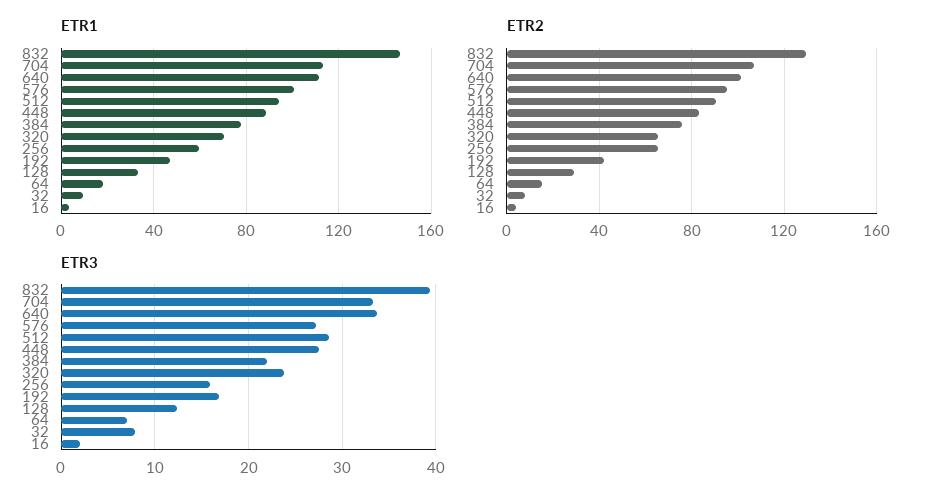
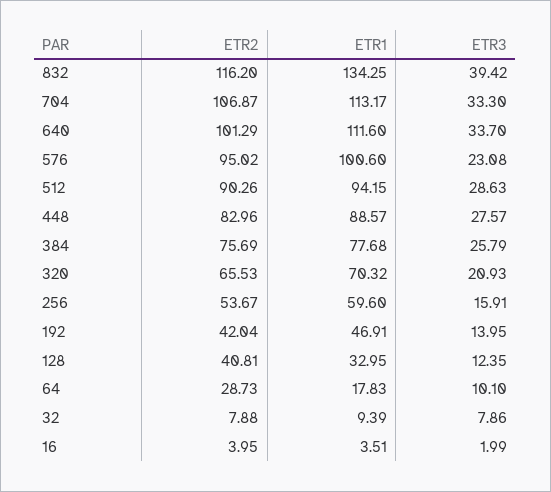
  {
    "ETR1": {
-     "832": 145,
+     "832": 134.25,
      "704": 113.17,
      "640": 111.6,
      "576": 100.6,
      "512": 94.15,
      "448": 88.57,
      "384": 77.68,
      "320": 70.32,
      "256": 59.6,
      "192": 46.91,
      "128": 32.95,
      "64": 17.83,
      "32": 9.39,
      "16": 3.51
    },
    "ETR2": {
-     "832": 130,
+     "832": 116.2,
      "704": 106.87,
      "640": 101.29,
      "576": 95.02,
      "512": 90.26,
      "448": 82.96,
      "384": 75.69,
      "320": 65.53,
-     "256": 65,
+     "256": 53.67,
      "192": 42.04,
-     "128": 30,
+     "128": 40.81,
-     "64": 15,
+     "64": 28.73,
      "32": 7.88,
      "16": 3.95
    },
    "ETR3": {
      "832": 39.42,
      "704": 33.3,
      "640": 33.7,
-     "576": 27,
+     "576": 23.08,
      "512": 28.63,
      "448": 27.57,
-     "384": 22,
+     "384": 25.79,
-     "320": 24,
+     "320": 20.93,
      "256": 15.91,
-     "192": 17,
+     "192": 13.95,
      "128": 12.35,
-     "64": 7,
+     "64": 10.1,
      "32": 7.86,
      "16": 1.99
    }
  }

